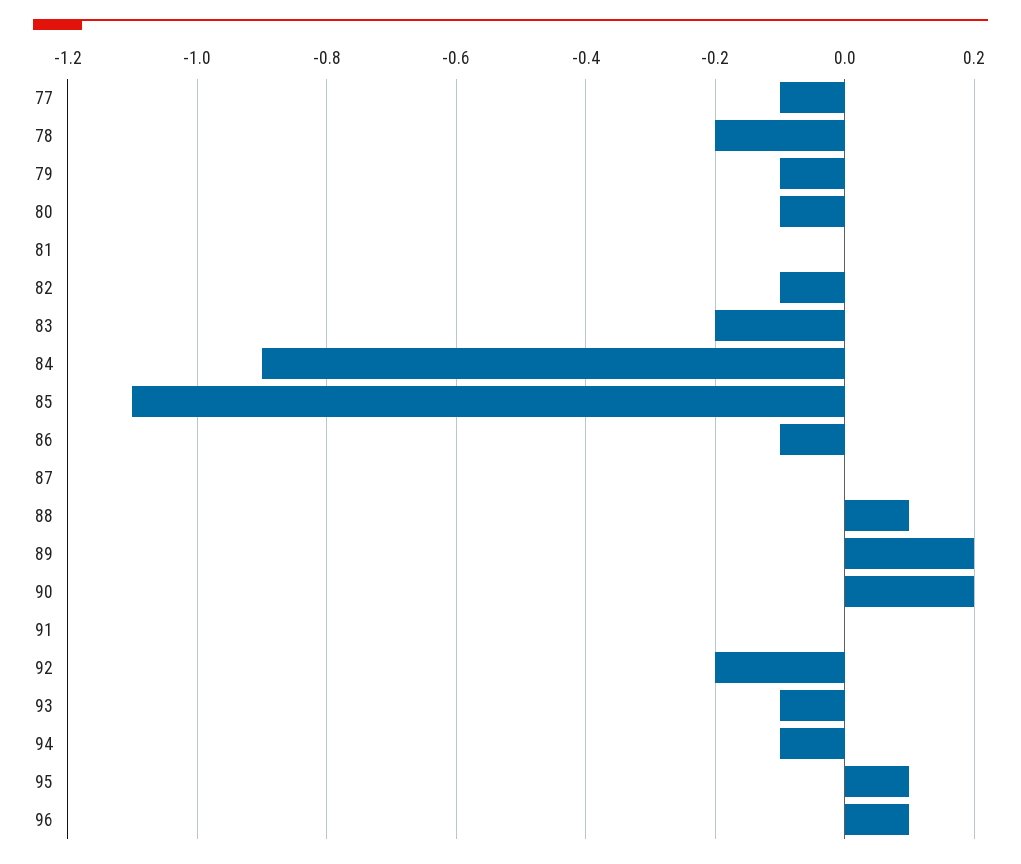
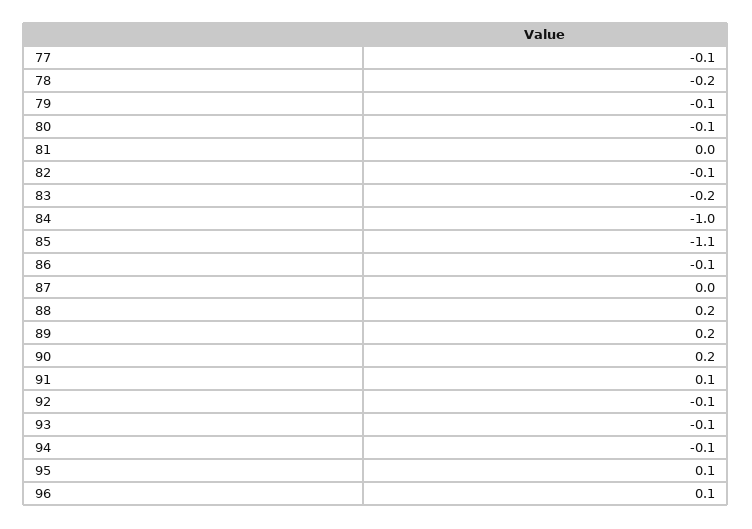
  {
    "77": -0.1,
    "78": -0.2,
    "79": -0.1,
    "80": -0.1,
    "81": 0,
    "82": -0.1,
    "83": -0.2,
-   "84": -0.9,
+   "84": -1,
    "85": -1.1,
    "86": -0.1,
    "87": 0,
-   "88": 0.1,
+   "88": 0.2,
    "89": 0.2,
    "90": 0.2,
-   "91": 0,
+   "91": 0.1,
-   "92": -0.2,
+   "92": -0.1,
    "93": -0.1,
    "94": -0.1,
    "95": 0.1,
    "96": 0.1
  }

